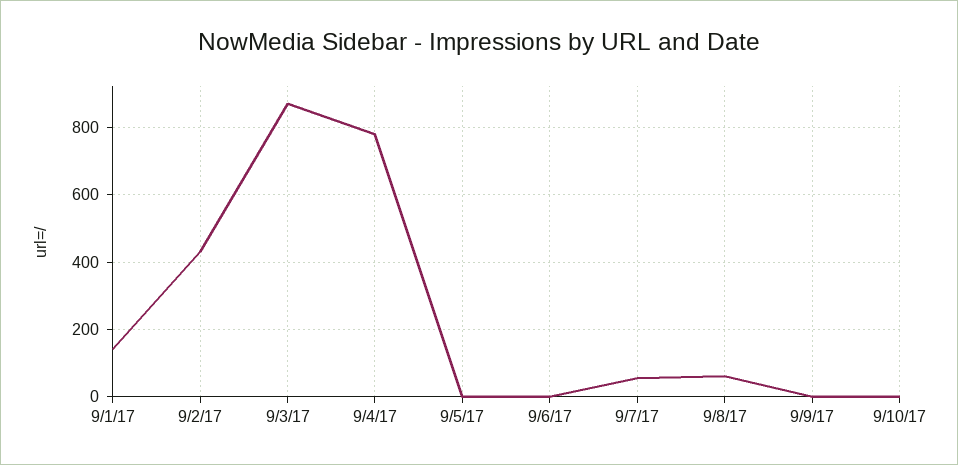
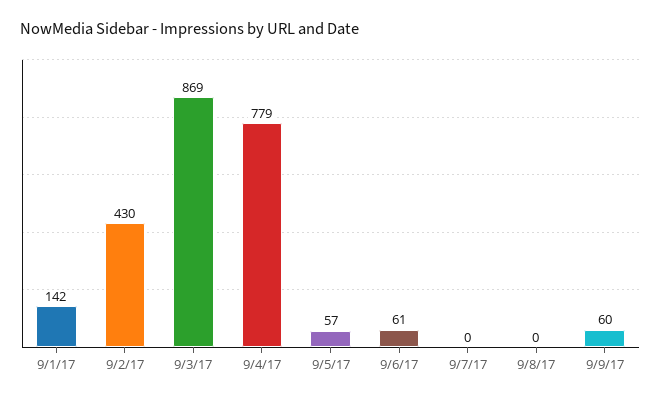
  {
    "9/1/17": 142,
    "9/2/17": 430,
    "9/3/17": 869,
    "9/4/17": 779,
-   "9/5/17": 0,
+   "9/5/17": 57,
-   "9/6/17": 0,
+   "9/6/17": 61,
-   "9/7/17": 60,
+   "9/7/17": 0,
-   "9/8/17": 60,
+   "9/8/17": 0,
-   "9/9/17": 0,
+   "9/9/17": 60
-   "9/10/17": 0
  }

